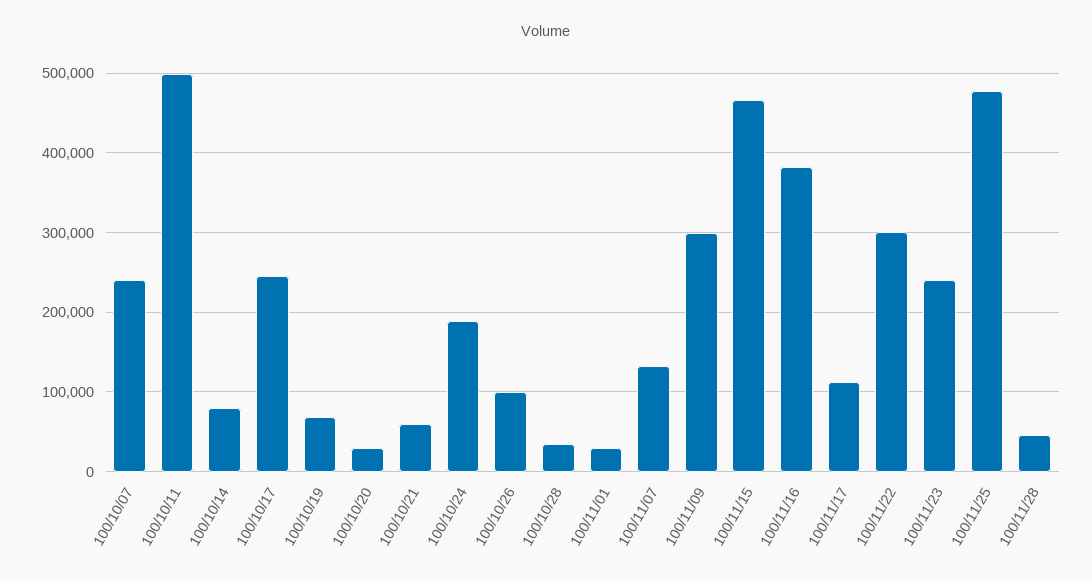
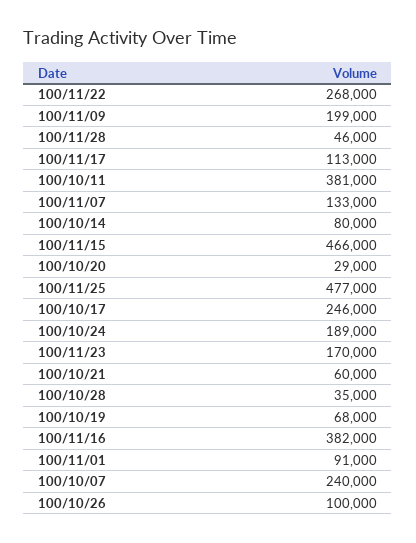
  {
    "100/10/07": 240000,
-   "100/10/11": 500000,
+   "100/10/11": 381000,
    "100/10/14": 80000,
    "100/10/17": 246000,
    "100/10/19": 68000,
    "100/10/20": 29000,
    "100/10/21": 60000,
    "100/10/24": 189000,
    "100/10/26": 100000,
    "100/10/28": 35000,
-   "100/11/01": 30000,
+   "100/11/01": 91000,
    "100/11/07": 133000,
-   "100/11/09": 300000,
+   "100/11/09": 199000,
    "100/11/15": 466000,
    "100/11/16": 382000,
    "100/11/17": 113000,
-   "100/11/22": 300000,
+   "100/11/22": 268000,
-   "100/11/23": 240000,
+   "100/11/23": 170000,
    "100/11/25": 477000,
    "100/11/28": 46000
  }

